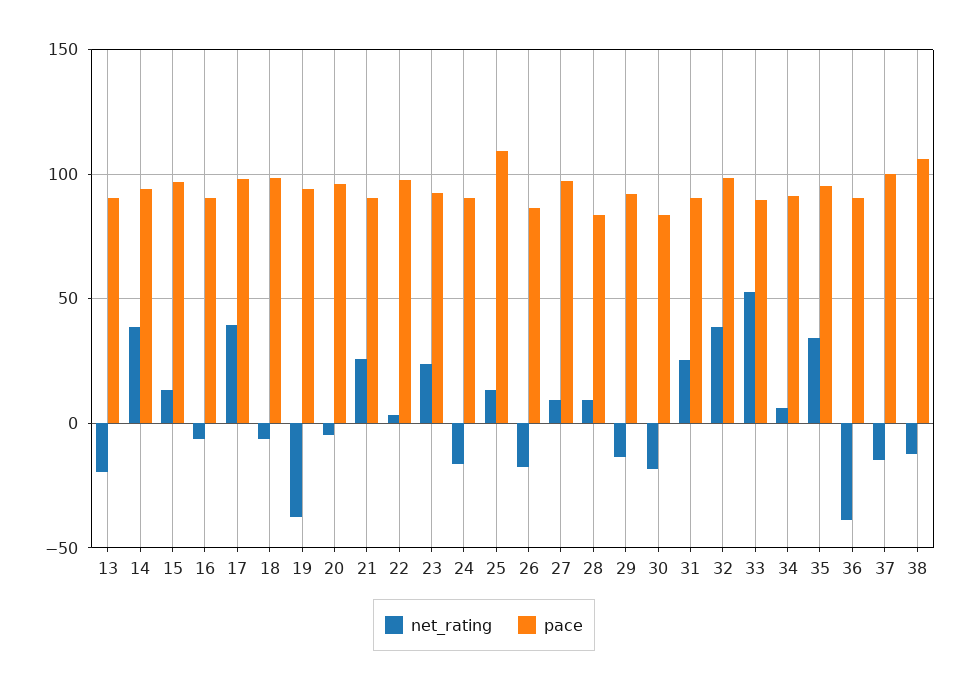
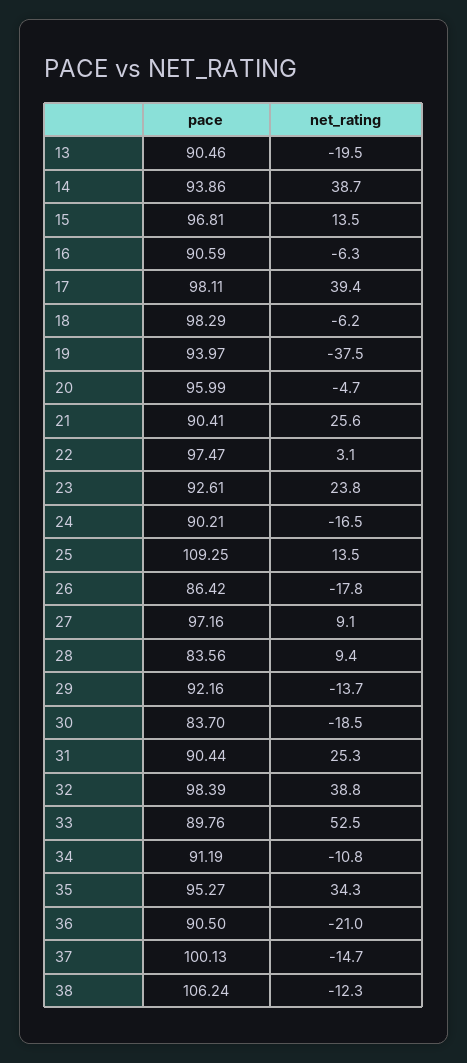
  {
    "net_rating": {
      "13": -19.5,
      "14": 38.7,
      "15": 13.5,
      "16": -6.3,
      "17": 39.4,
      "18": -6.2,
      "19": -37.5,
      "20": -4.7,
      "21": 25.6,
      "22": 3.1,
      "23": 23.8,
      "24": -16.5,
      "25": 13.5,
      "26": -17.8,
      "27": 9.1,
      "28": 9.4,
      "29": -13.7,
      "30": -18.5,
      "31": 25.3,
      "32": 38.8,
      "33": 52.5,
-     "34": 5,
+     "34": -10.8,
      "35": 34.3,
-     "36": -40,
+     "36": -21,
      "37": -14.7,
      "38": -12.3
    },
    "pace": {
      "13": 90.46,
      "14": 93.86,
      "15": 96.81,
      "16": 90.59,
      "17": 98.11,
      "18": 98.29,
      "19": 93.97,
      "20": 95.99,
      "21": 90.41,
      "22": 97.47,
      "23": 92.61,
      "24": 90.21,
      "25": 109.25,
      "26": 86.42,
      "27": 97.16,
      "28": 83.56,
      "29": 92.16,
      "30": 83.7,
      "31": 90.44,
      "32": 98.39,
      "33": 89.76,
      "34": 91.19,
      "35": 95.27,
      "36": 90.5,
      "37": 100.13,
      "38": 106.24
    }
  }

